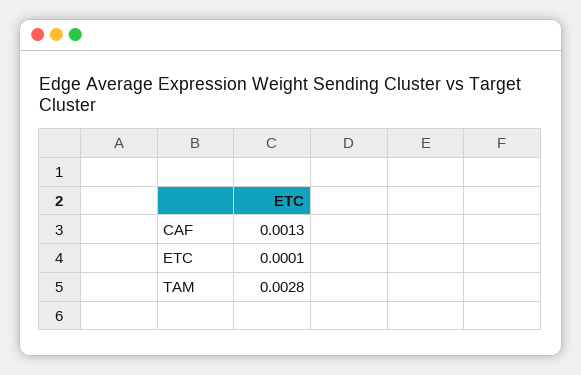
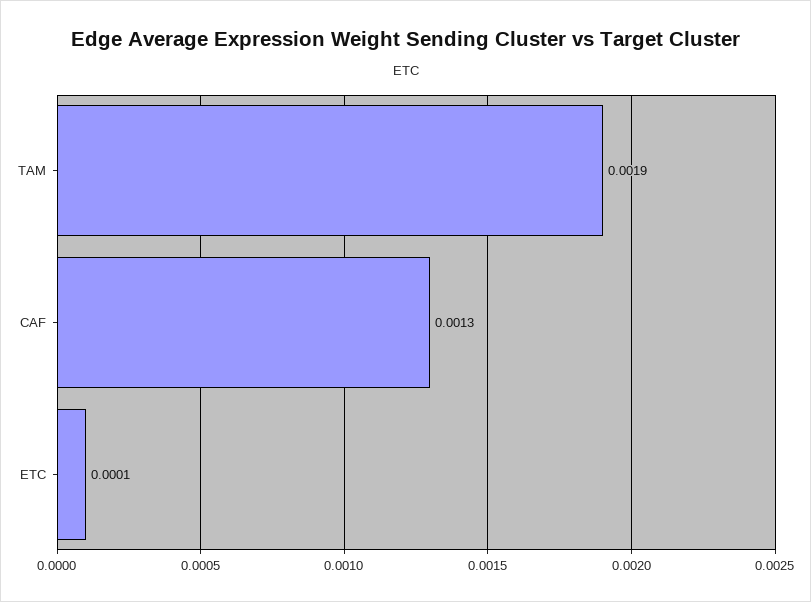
  {
    "CAF": 0.0013,
    "ETC": 0.0001,
-   "TAM": 0.0028
+   "TAM": 0.0019
  }

